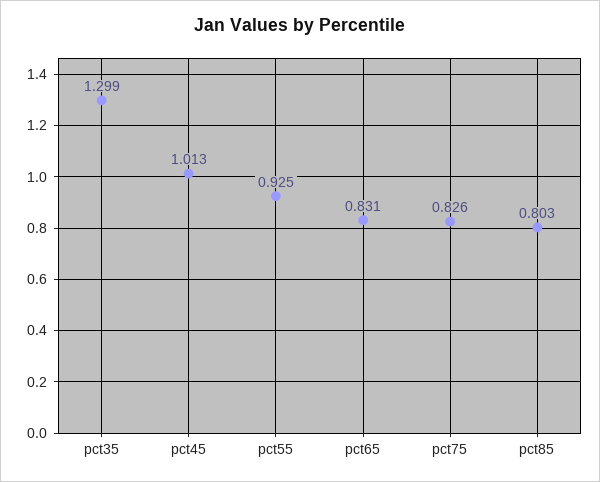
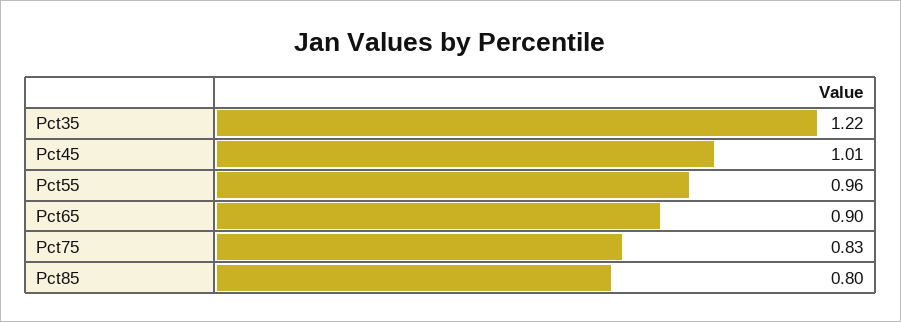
  {
-   "pct35": 1.299,
+   "pct35": 1.22,
    "pct45": 1.013,
-   "pct55": 0.925,
+   "pct55": 0.96,
-   "pct65": 0.831,
+   "pct65": 0.9,
    "pct75": 0.826,
    "pct85": 0.803
  }

